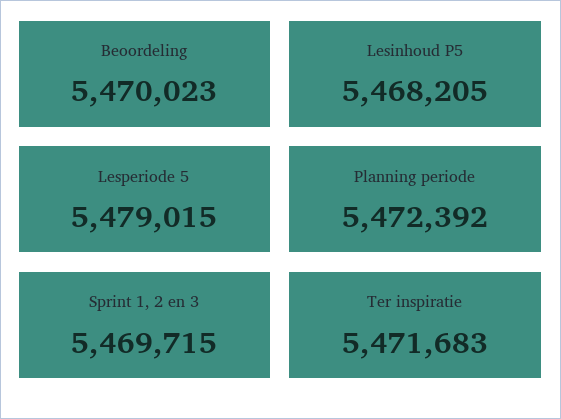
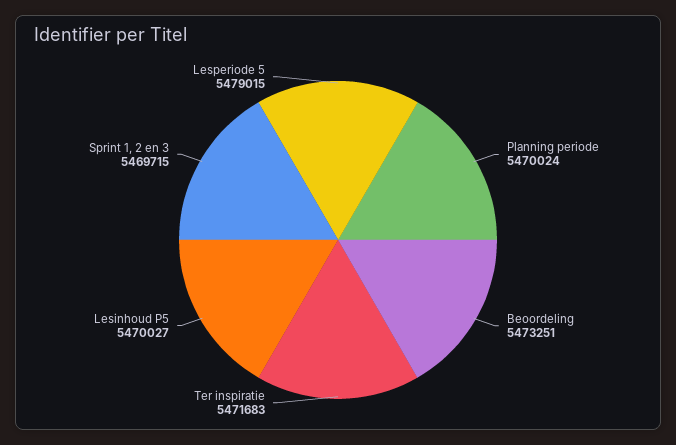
  {
-   "Beoordeling": 5470023,
+   "Beoordeling": 5473251,
-   "Lesinhoud P5": 5468205,
+   "Lesinhoud P5": 5470027,
    "Lesperiode 5": 5479015,
-   "Planning periode": 5472392,
+   "Planning periode": 5470024,
    "Sprint 1, 2 en 3": 5469715,
    "Ter inspiratie": 5471683
  }

